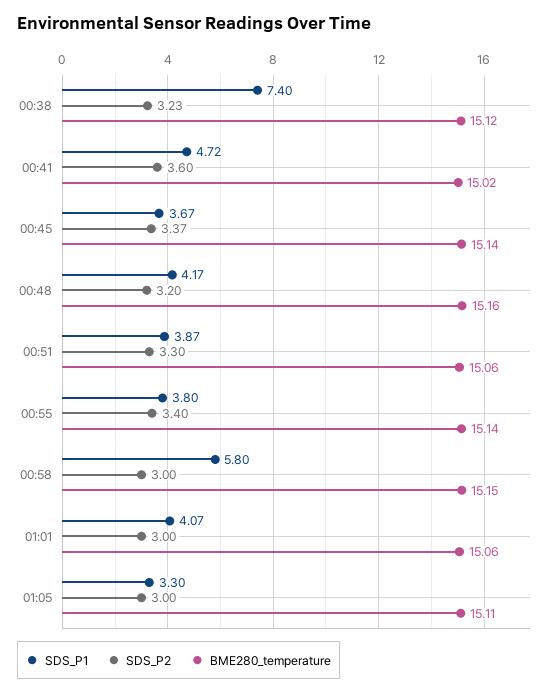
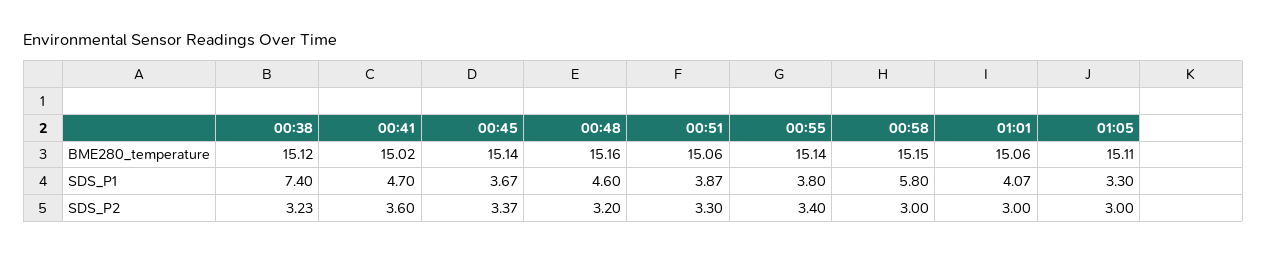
  {
    "SDS_P1": {
      "00:38": 7.4,
-     "00:41": 4.72,
+     "00:41": 4.7,
      "00:45": 3.67,
-     "00:48": 4.17,
+     "00:48": 4.6,
      "00:51": 3.87,
      "00:55": 3.8,
      "00:58": 5.8,
      "01:01": 4.07,
      "01:05": 3.3
    },
    "SDS_P2": {
      "00:38": 3.23,
      "00:41": 3.6,
      "00:45": 3.37,
      "00:48": 3.2,
      "00:51": 3.3,
      "00:55": 3.4,
      "00:58": 3,
      "01:01": 3,
      "01:05": 3
    },
    "BME280_temperature": {
      "00:38": 15.12,
      "00:41": 15.02,
      "00:45": 15.14,
      "00:48": 15.16,
      "00:51": 15.06,
      "00:55": 15.14,
      "00:58": 15.15,
      "01:01": 15.06,
      "01:05": 15.11
    }
  }

